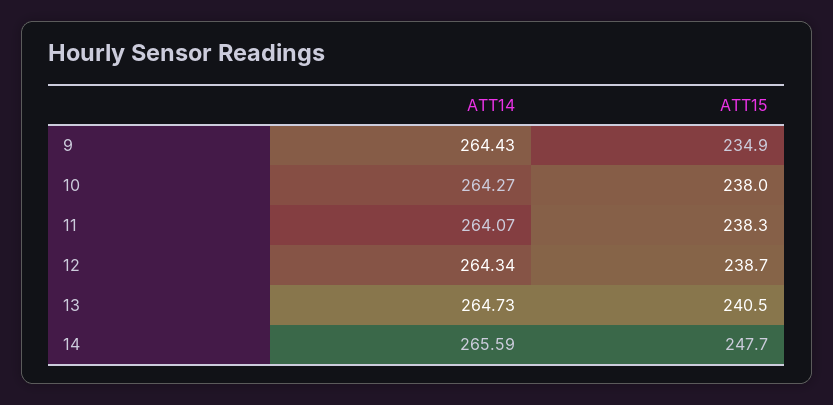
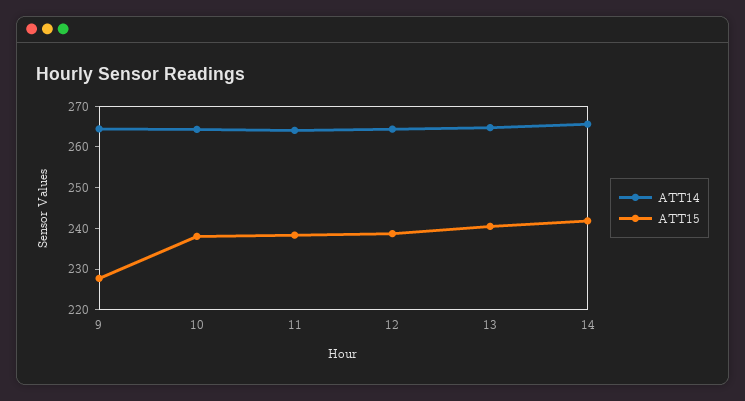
  {
    "ATT14": {
      "9": 264.43,
      "10": 264.27,
      "11": 264.07,
      "12": 264.34,
      "13": 264.73,
      "14": 265.59
    },
    "ATT15": {
-     "9": 234.9,
+     "9": 228,
      "10": 238,
      "11": 238.3,
      "12": 238.7,
      "13": 240.5,
-     "14": 247.7
+     "14": 242
    }
  }

